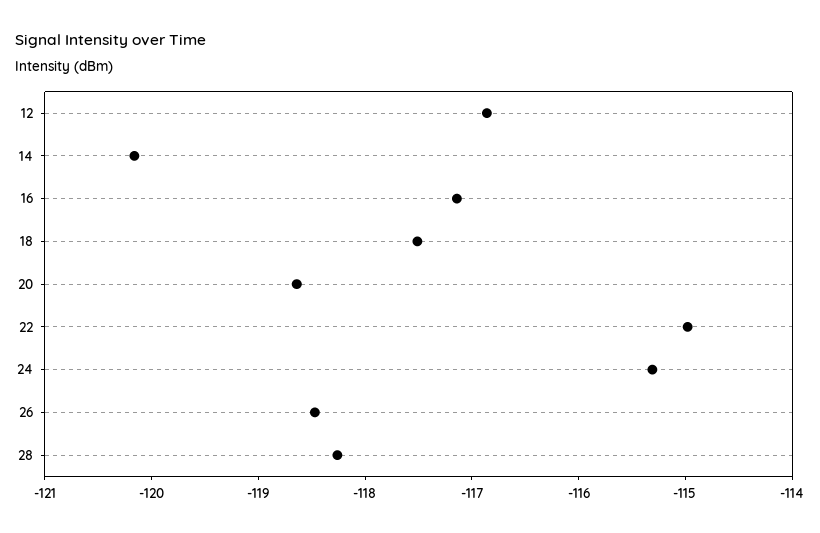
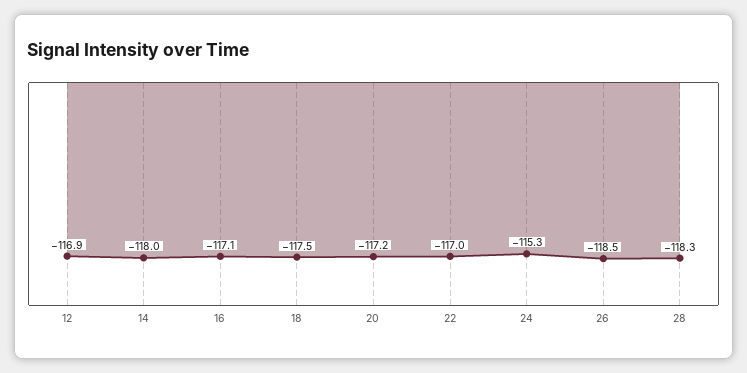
  {
    "12": -116.9,
-   "14": -120.2,
+   "14": -118,
    "16": -117.1,
    "18": -117.5,
-   "20": -118.6,
+   "20": -117.2,
-   "22": -115,
+   "22": -117,
    "24": -115.3,
    "26": -118.5,
    "28": -118.3
  }

